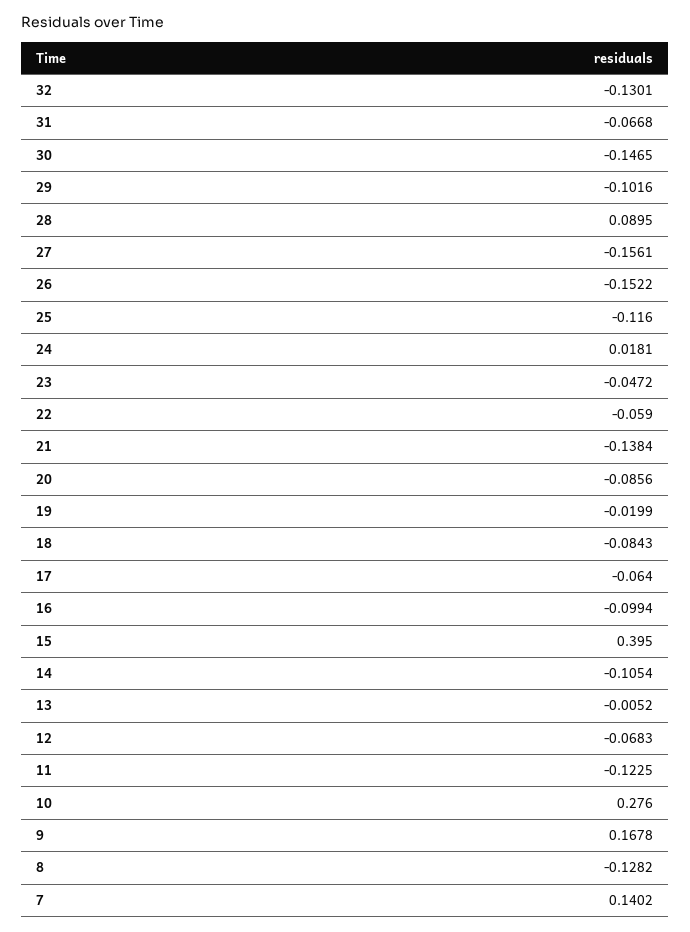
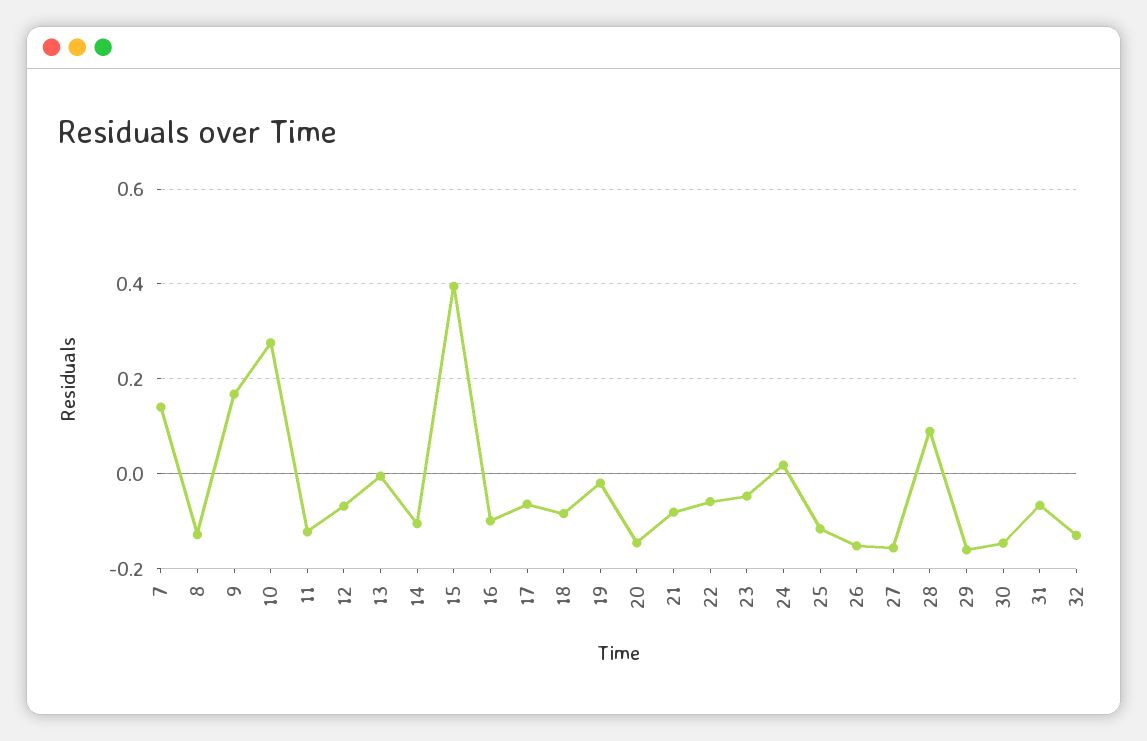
  {
    "32": -0.1301,
    "31": -0.0668,
    "30": -0.1465,
-   "29": -0.1016,
+   "29": -0.16,
    "28": 0.0895,
    "27": -0.1561,
    "26": -0.1522,
    "25": -0.116,
    "24": 0.0181,
    "23": -0.0472,
    "22": -0.059,
-   "21": -0.1384,
+   "21": -0.08,
-   "20": -0.0856,
+   "20": -0.14,
    "19": -0.0199,
    "18": -0.0843,
    "17": -0.064,
    "16": -0.0994,
    "15": 0.395,
    "14": -0.1054,
    "13": -0.0052,
    "12": -0.0683,
    "11": -0.1225,
    "10": 0.276,
    "9": 0.1678,
    "8": -0.1282,
    "7": 0.1402
  }

